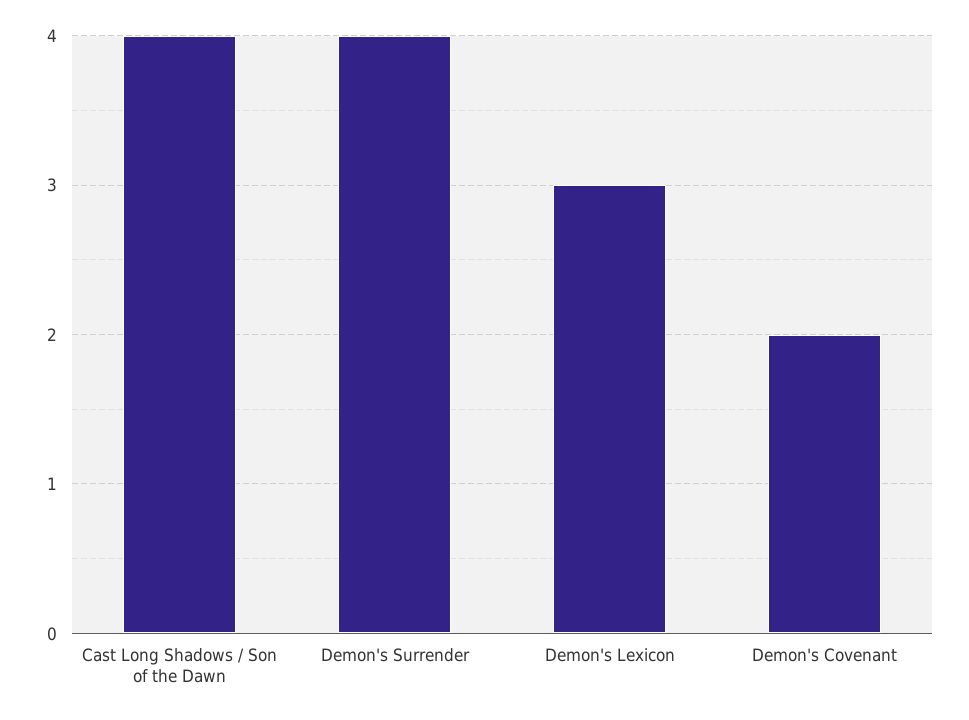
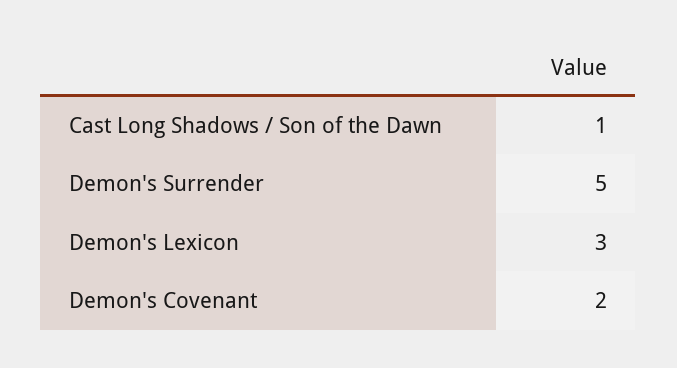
  {
-   "Cast Long Shadows / Son of the Dawn": 4,
+   "Cast Long Shadows / Son of the Dawn": 1,
-   "Demon's Surrender": 4,
+   "Demon's Surrender": 5,
    "Demon's Lexicon": 3,
    "Demon's Covenant": 2
  }

